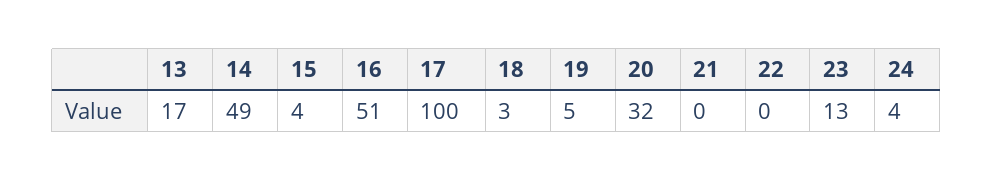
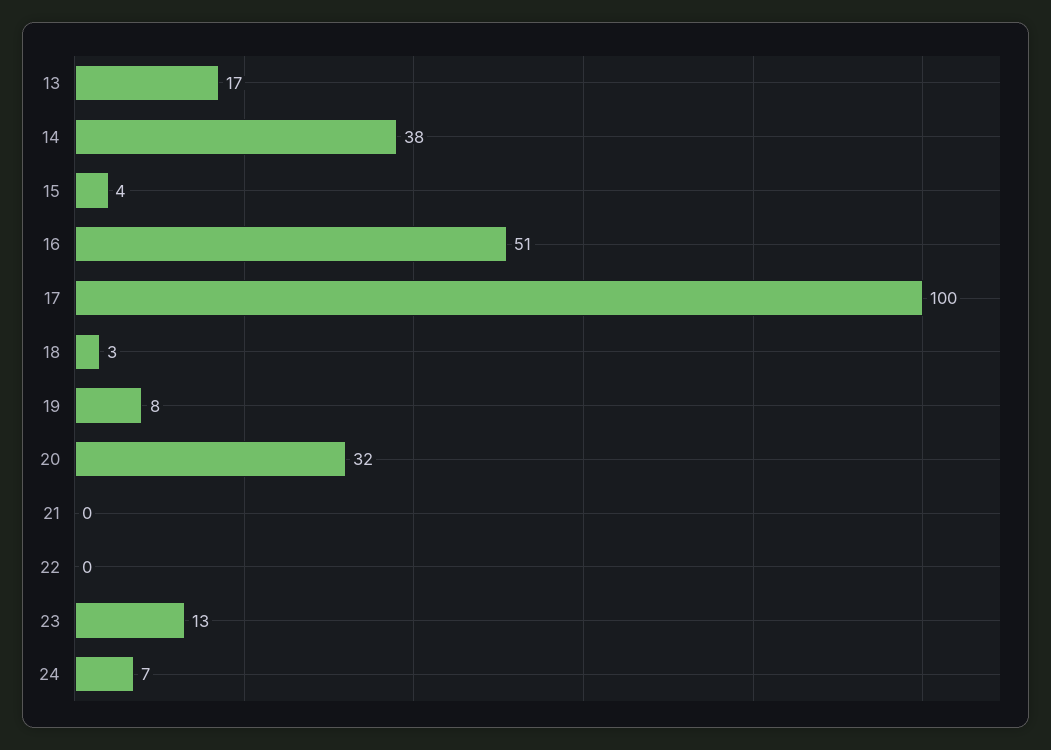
  {
    "13": 17,
-   "14": 49,
+   "14": 38,
    "15": 4,
    "16": 51,
    "17": 100,
    "18": 3,
-   "19": 5,
+   "19": 8,
    "20": 32,
    "21": 0,
    "22": 0,
    "23": 13,
-   "24": 4
+   "24": 7
  }

